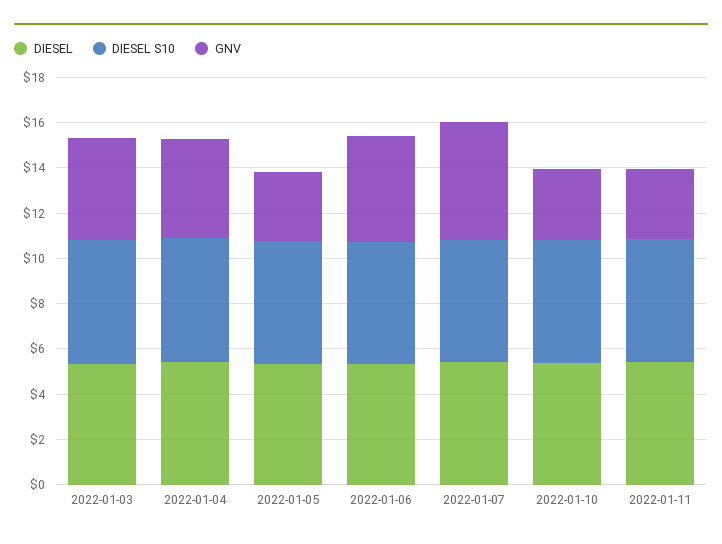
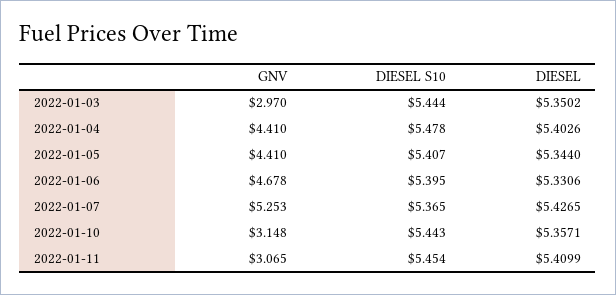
  {
    "DIESEL": {
      "2022-01-03": 5.3502,
      "2022-01-04": 5.4026,
      "2022-01-05": 5.344,
      "2022-01-06": 5.3306,
      "2022-01-07": 5.4265,
      "2022-01-10": 5.3571,
      "2022-01-11": 5.4099
    },
    "DIESEL S10": {
      "2022-01-03": 5.444,
      "2022-01-04": 5.478,
      "2022-01-05": 5.407,
      "2022-01-06": 5.395,
      "2022-01-07": 5.365,
      "2022-01-10": 5.443,
      "2022-01-11": 5.454
    },
    "GNV": {
-     "2022-01-03": 4.5,
+     "2022-01-03": 2.97,
      "2022-01-04": 4.41,
-     "2022-01-05": 3,
+     "2022-01-05": 4.41,
      "2022-01-06": 4.678,
      "2022-01-07": 5.253,
      "2022-01-10": 3.148,
      "2022-01-11": 3.065
    }
  }

